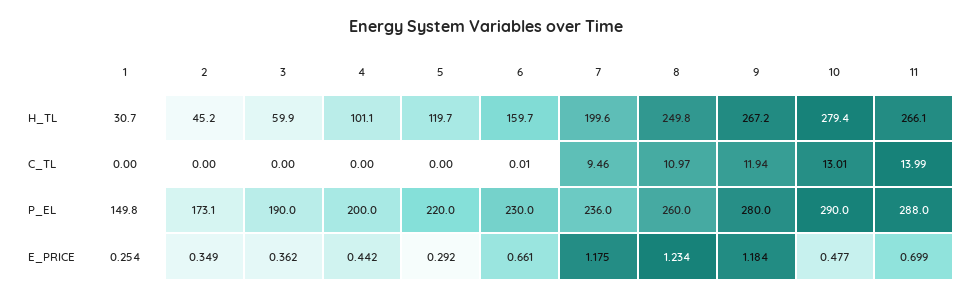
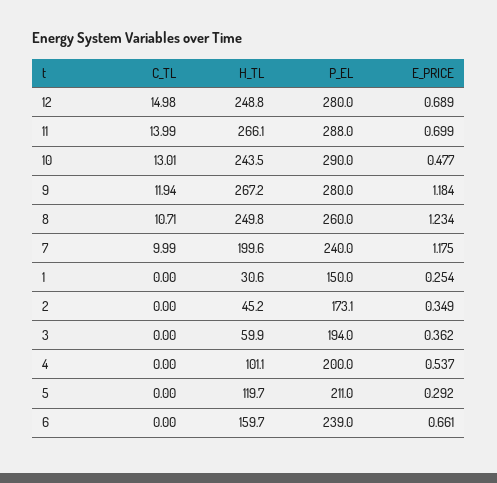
  {
    "1": {
-     "H_TL": 30.7,
+     "H_TL": 30.6,
      "C_TL": 0,
-     "P_EL": 149.8,
+     "P_EL": 150,
      "E_PRICE": 0.254
    },
    "2": {
      "H_TL": 45.2,
      "C_TL": 0,
      "P_EL": 173.1,
      "E_PRICE": 0.349
    },
    "3": {
      "H_TL": 59.9,
      "C_TL": 0,
-     "P_EL": 190,
+     "P_EL": 194,
      "E_PRICE": 0.362
    },
    "4": {
      "H_TL": 101.1,
      "C_TL": 0,
      "P_EL": 200,
-     "E_PRICE": 0.442
+     "E_PRICE": 0.537
    },
    "5": {
      "H_TL": 119.7,
      "C_TL": 0,
-     "P_EL": 220,
+     "P_EL": 211,
      "E_PRICE": 0.292
    },
    "6": {
      "H_TL": 159.7,
-     "C_TL": 0.01,
+     "C_TL": 0,
-     "P_EL": 230,
+     "P_EL": 239,
      "E_PRICE": 0.661
    },
    "7": {
      "H_TL": 199.6,
-     "C_TL": 9.46,
+     "C_TL": 9.99,
-     "P_EL": 236,
+     "P_EL": 240,
      "E_PRICE": 1.175
    },
    "8": {
      "H_TL": 249.8,
-     "C_TL": 10.97,
+     "C_TL": 10.71,
      "P_EL": 260,
      "E_PRICE": 1.234
    },
    "9": {
      "H_TL": 267.2,
      "C_TL": 11.94,
      "P_EL": 280,
      "E_PRICE": 1.184
    },
    "10": {
-     "H_TL": 279.4,
+     "H_TL": 243.5,
      "C_TL": 13.01,
      "P_EL": 290,
      "E_PRICE": 0.477
    },
    "11": {
      "H_TL": 266.1,
      "C_TL": 13.99,
      "P_EL": 288,
      "E_PRICE": 0.699
-   }
+   },
+   "12": {
+     "C_TL": 14.98,
+     "H_TL": 248.8,
+     "P_EL": 280,
+     "E_PRICE": 0.689
+   }
  }

